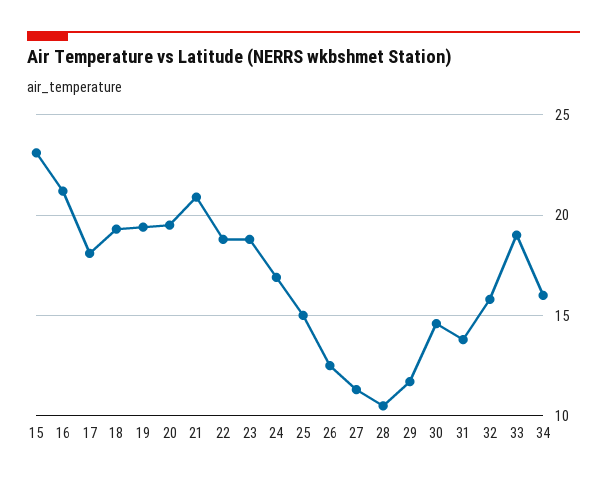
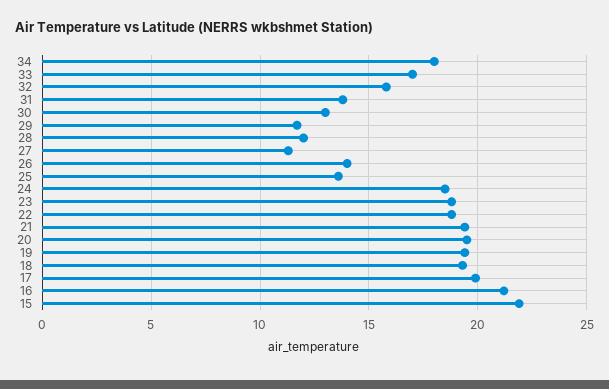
  {
-   "15": 23,
+   "15": 22,
    "16": 21,
-   "17": 18,
+   "17": 20,
    "18": 19.5,
    "19": 19.5,
    "20": 19.5,
-   "21": 21,
+   "21": 19.5,
    "22": 19,
    "23": 19,
-   "24": 17,
+   "24": 18.5,
-   "25": 15,
+   "25": 13.5,
-   "26": 12.5,
+   "26": 14,
    "27": 11.5,
-   "28": 10.5,
+   "28": 12,
    "29": 11.5,
-   "30": 14.5,
+   "30": 13,
    "31": 14,
    "32": 16,
-   "33": 19,
+   "33": 17,
-   "34": 16
+   "34": 18
  }

